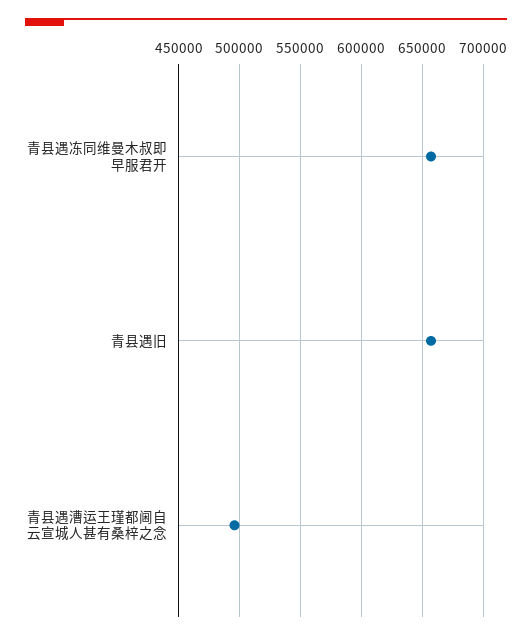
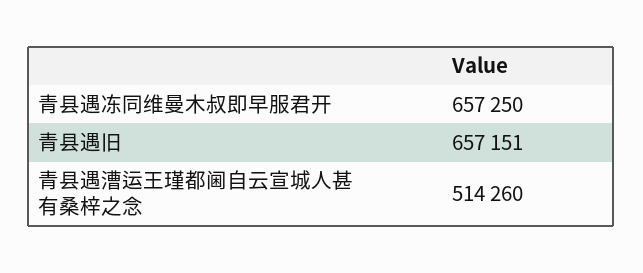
  {
    "青县遇冻同维曼木叔即早服君开": 657250,
    "青县遇旧": 657151,
-   "青县遇漕运王瑾都阃自云宣城人甚有桑梓之念": 495000
+   "青县遇漕运王瑾都阃自云宣城人甚有桑梓之念": 514260
  }

